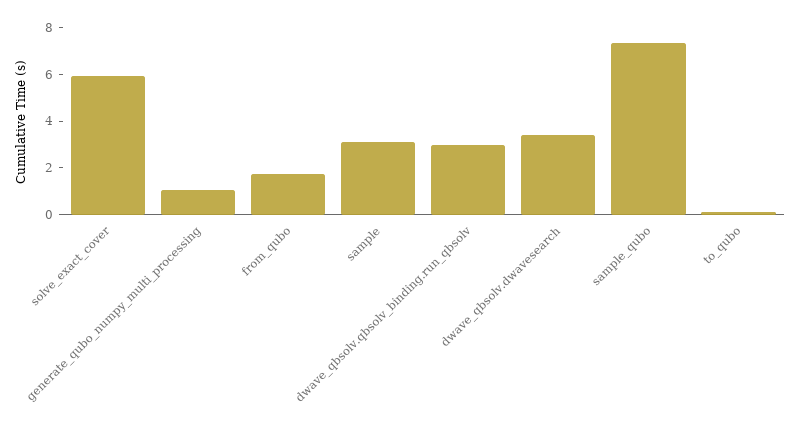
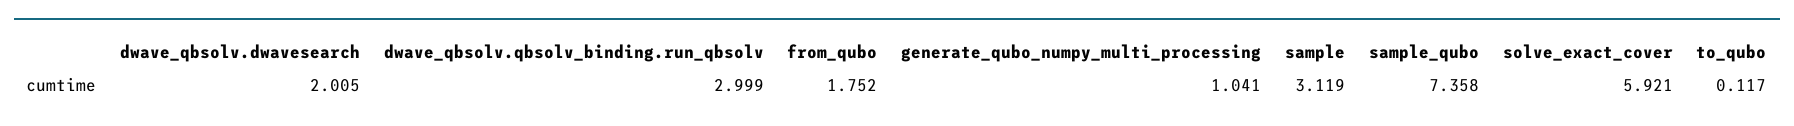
  {
    "solve_exact_cover": 5.921,
    "generate_qubo_numpy_multi_processing": 1.041,
    "from_qubo": 1.752,
    "sample": 3.119,
    "dwave_qbsolv.qbsolv_binding.run_qbsolv": 2.999,
-   "dwave_qbsolv.dwavesearch": 3.5,
+   "dwave_qbsolv.dwavesearch": 2.005,
    "sample_qubo": 7.358,
    "to_qubo": 0.117
  }

